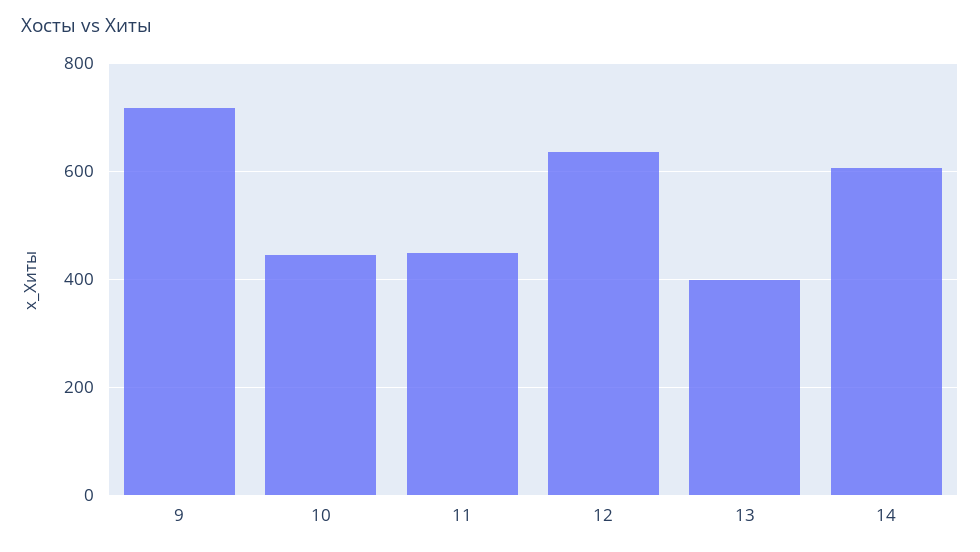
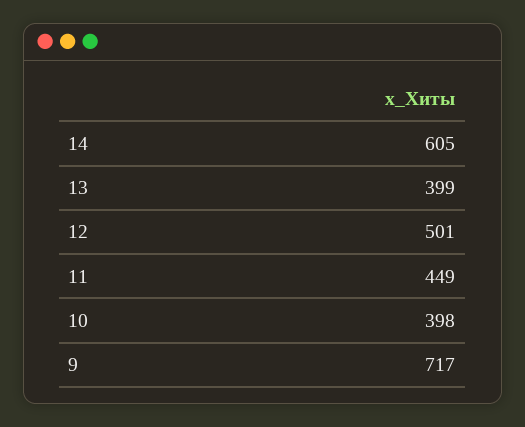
  {
    "9": 717,
-   "10": 440,
+   "10": 398,
    "11": 449,
-   "12": 640,
+   "12": 501,
    "13": 399,
    "14": 605
  }

